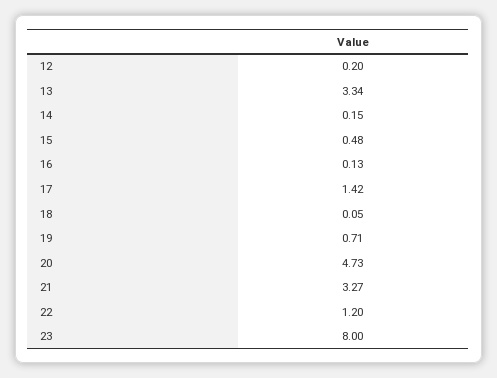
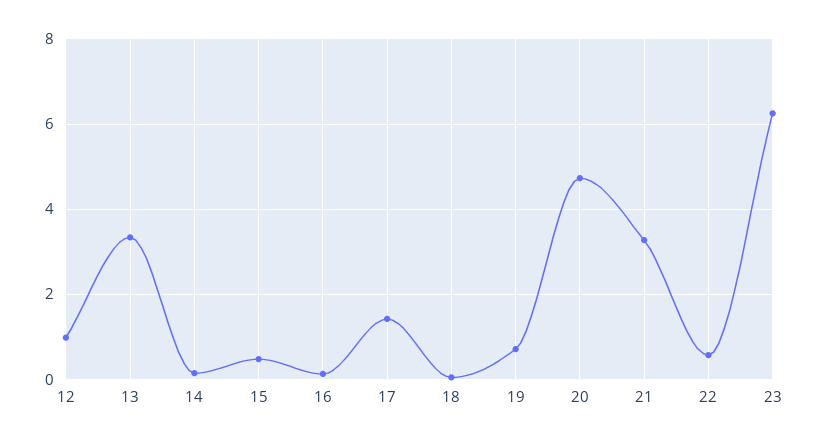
  {
-   "12": 0.2,
+   "12": 1,
    "13": 3.34,
    "14": 0.15,
    "15": 0.48,
    "16": 0.13,
    "17": 1.42,
    "18": 0.05,
    "19": 0.71,
    "20": 4.73,
    "21": 3.27,
-   "22": 1.2,
+   "22": 0.6,
-   "23": 8
+   "23": 6.2
  }

